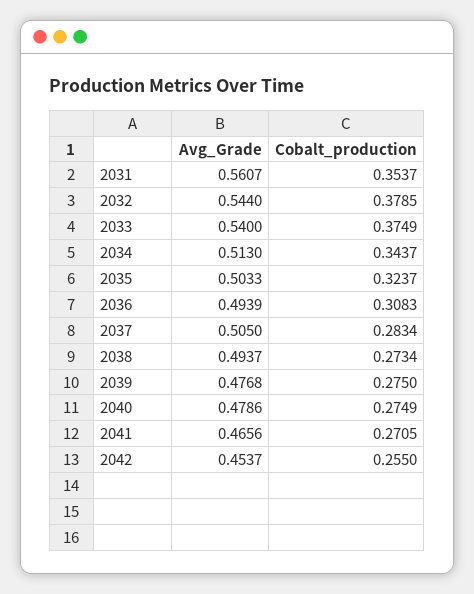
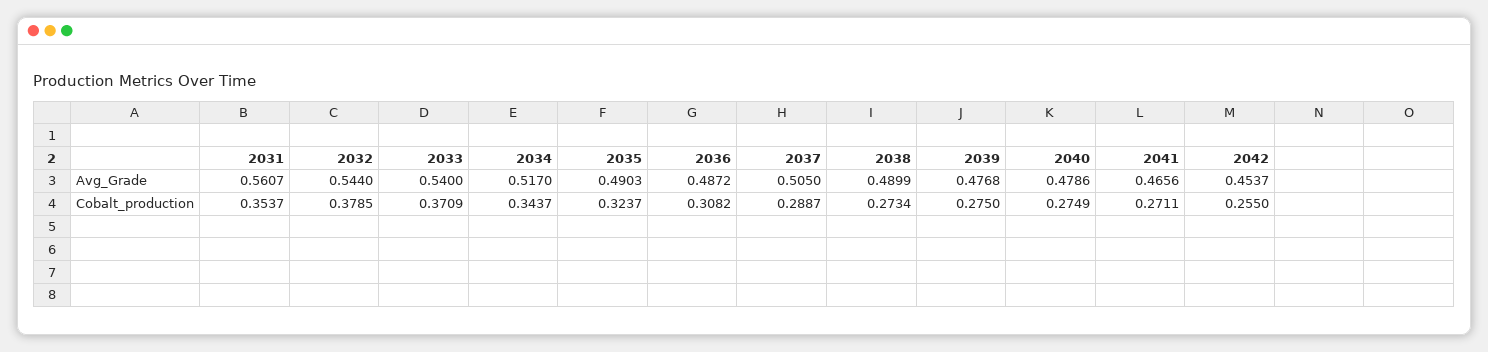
  {
    "Avg_Grade": {
      "2031": 0.5607,
      "2032": 0.544,
      "2033": 0.54,
-     "2034": 0.513,
+     "2034": 0.517,
-     "2035": 0.5033,
+     "2035": 0.4903,
-     "2036": 0.4939,
+     "2036": 0.4872,
      "2037": 0.505,
-     "2038": 0.4937,
+     "2038": 0.4899,
      "2039": 0.4768,
      "2040": 0.4786,
      "2041": 0.4656,
      "2042": 0.4537
    },
    "Cobalt_production": {
      "2031": 0.3537,
      "2032": 0.3785,
-     "2033": 0.3749,
+     "2033": 0.3709,
      "2034": 0.3437,
      "2035": 0.3237,
-     "2036": 0.3083,
+     "2036": 0.3082,
-     "2037": 0.2834,
+     "2037": 0.2887,
      "2038": 0.2734,
      "2039": 0.275,
      "2040": 0.2749,
-     "2041": 0.2705,
+     "2041": 0.2711,
      "2042": 0.255
    }
  }

